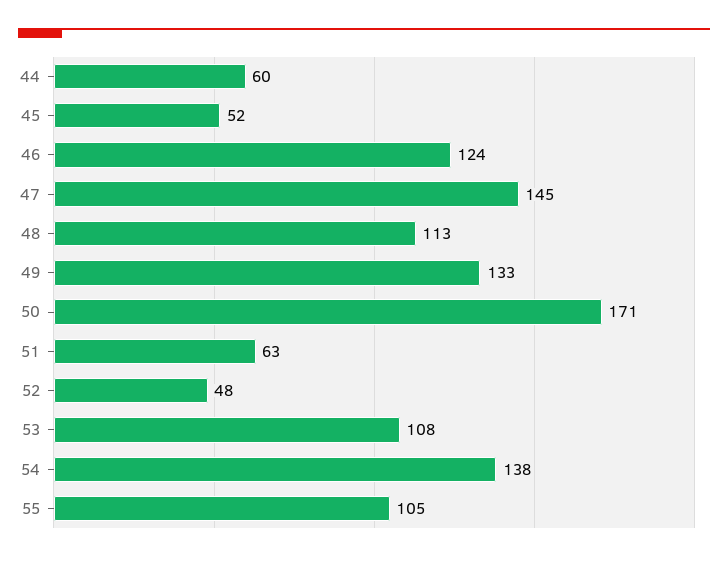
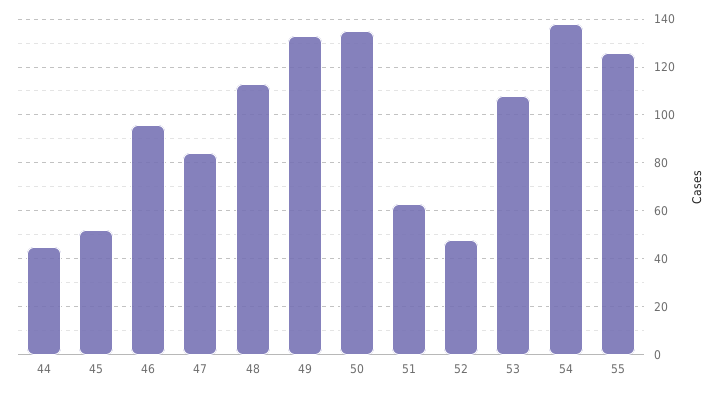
  {
-   "44": 60,
+   "44": 45,
    "45": 52,
-   "46": 124,
+   "46": 95,
-   "47": 145,
+   "47": 85,
    "48": 113,
    "49": 133,
-   "50": 171,
+   "50": 135,
    "51": 63,
    "52": 48,
    "53": 108,
    "54": 138,
-   "55": 105
+   "55": 125
  }

